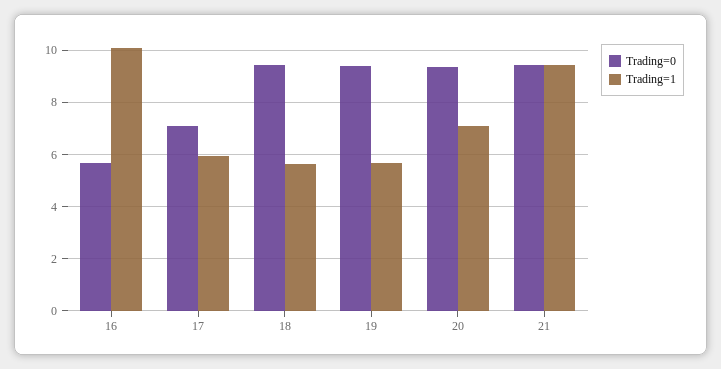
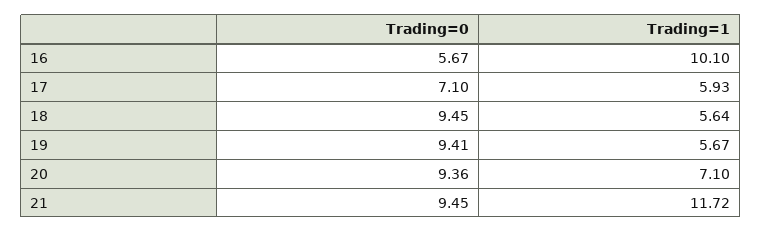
  {
    "Trading=0": {
      "16": 5.67,
      "17": 7.1,
      "18": 9.45,
      "19": 9.41,
      "20": 9.36,
      "21": 9.45
    },
    "Trading=1": {
      "16": 10.1,
      "17": 5.93,
      "18": 5.64,
      "19": 5.67,
      "20": 7.1,
-     "21": 9.5
+     "21": 11.72
    }
  }

